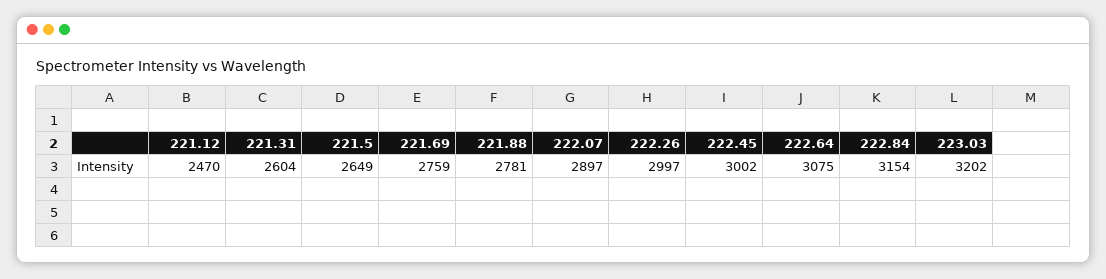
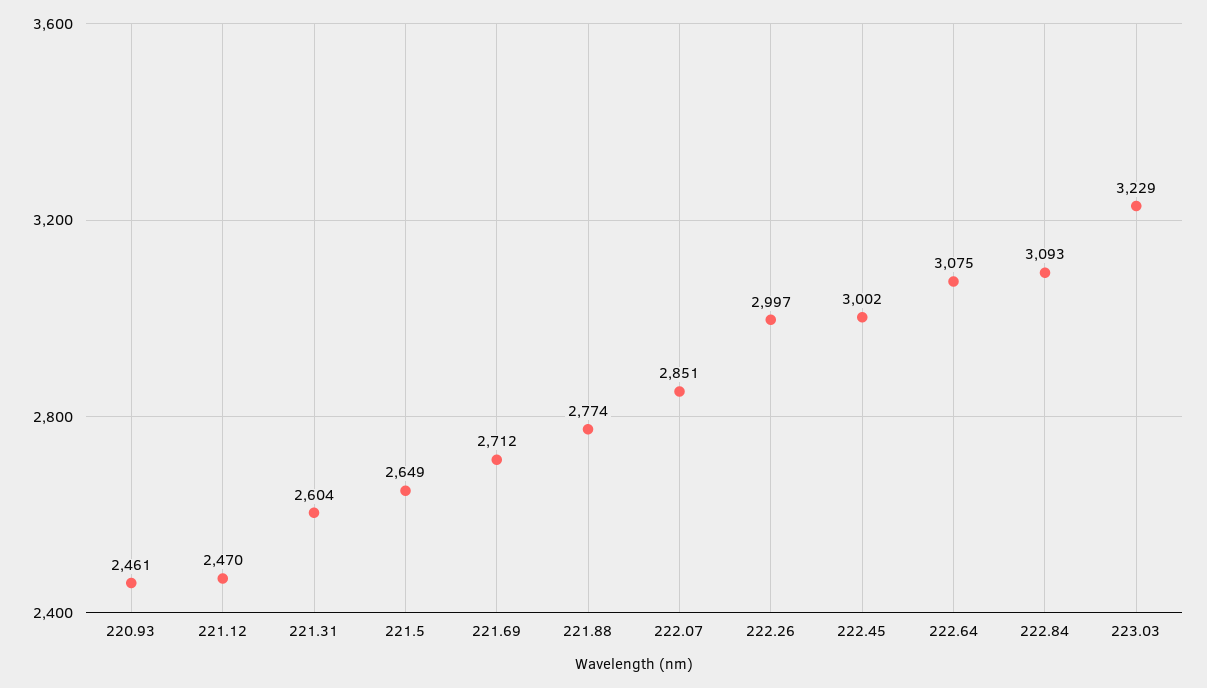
  {
    "221.12": 2470,
    "221.31": 2604,
    "221.5": 2649,
-   "221.69": 2759,
+   "221.69": 2712,
-   "221.88": 2781,
+   "221.88": 2774,
-   "222.07": 2897,
+   "222.07": 2851,
    "222.26": 2997,
    "222.45": 3002,
    "222.64": 3075,
-   "222.84": 3154,
+   "222.84": 3093,
-   "223.03": 3202
+   "223.03": 3229,
+   "220.93": 2461
  }

